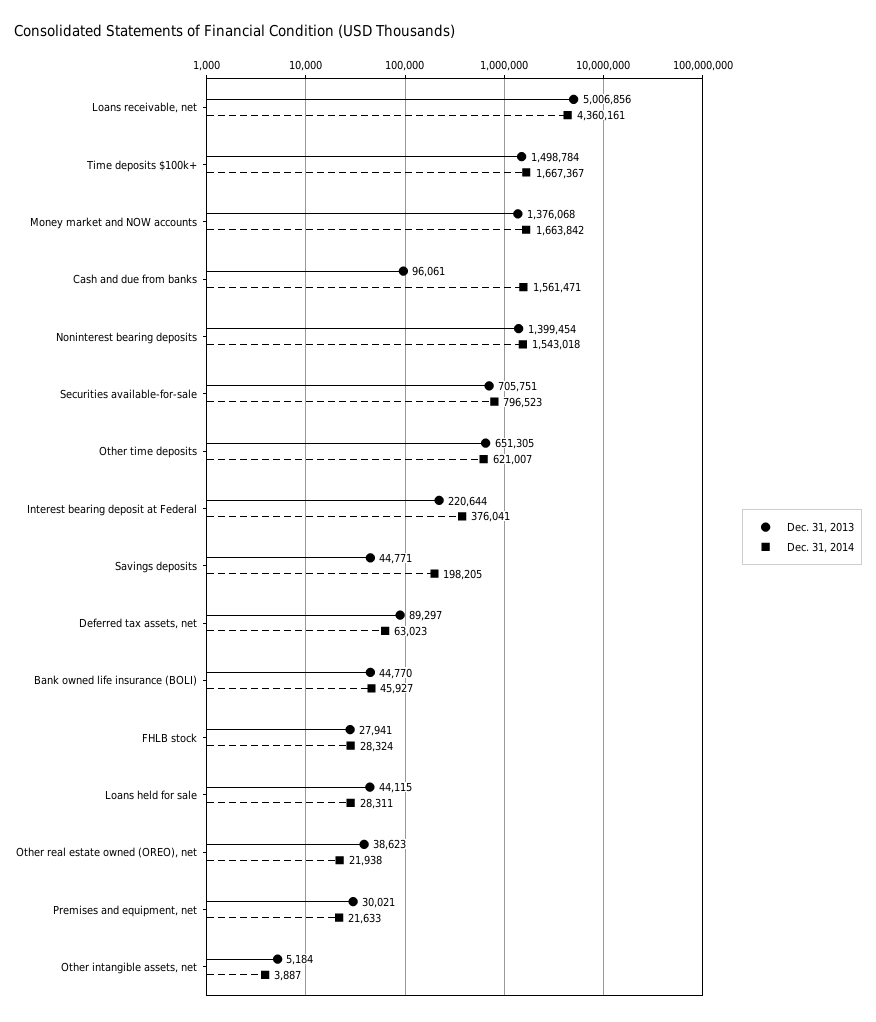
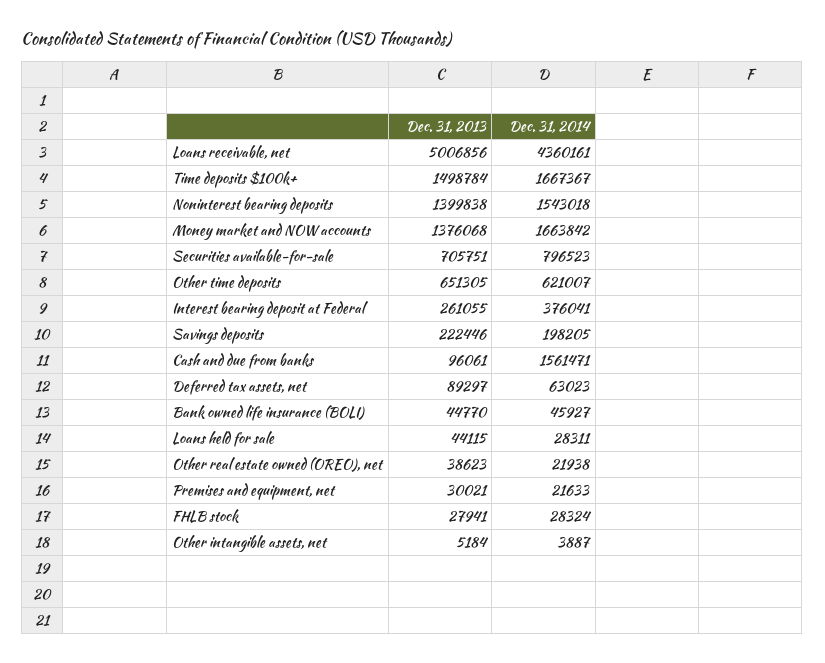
  {
    "Dec. 31, 2013": {
      "Loans receivable, net": 5006856,
      "Time deposits $100k+": 1498784,
      "Money market and NOW accounts": 1376068,
      "Cash and due from banks": 96061,
-     "Noninterest bearing deposits": 1399454,
+     "Noninterest bearing deposits": 1399838,
      "Securities available-for-sale": 705751,
      "Other time deposits": 651305,
-     "Interest bearing deposit at Federal": 220644,
+     "Interest bearing deposit at Federal": 261055,
-     "Savings deposits": 44771,
+     "Savings deposits": 222446,
      "Deferred tax assets, net": 89297,
      "Bank owned life insurance (BOLI)": 44770,
      "FHLB stock": 27941,
      "Loans held for sale": 44115,
      "Other real estate owned (OREO), net": 38623,
      "Premises and equipment, net": 30021,
      "Other intangible assets, net": 5184
    },
    "Dec. 31, 2014": {
      "Loans receivable, net": 4360161,
      "Time deposits $100k+": 1667367,
      "Money market and NOW accounts": 1663842,
      "Cash and due from banks": 1561471,
      "Noninterest bearing deposits": 1543018,
      "Securities available-for-sale": 796523,
      "Other time deposits": 621007,
      "Interest bearing deposit at Federal": 376041,
      "Savings deposits": 198205,
      "Deferred tax assets, net": 63023,
      "Bank owned life insurance (BOLI)": 45927,
      "FHLB stock": 28324,
      "Loans held for sale": 28311,
      "Other real estate owned (OREO), net": 21938,
      "Premises and equipment, net": 21633,
      "Other intangible assets, net": 3887
    }
  }

